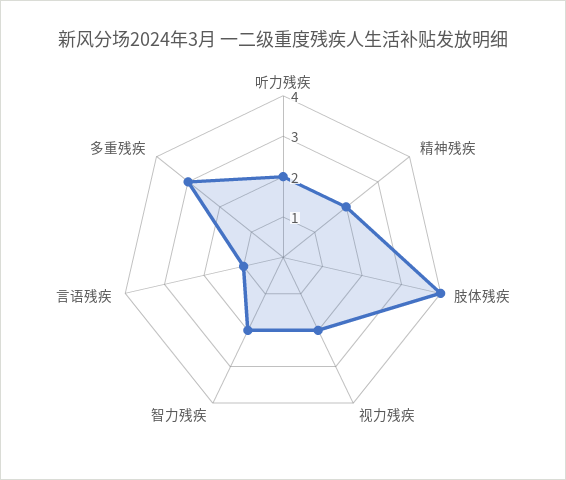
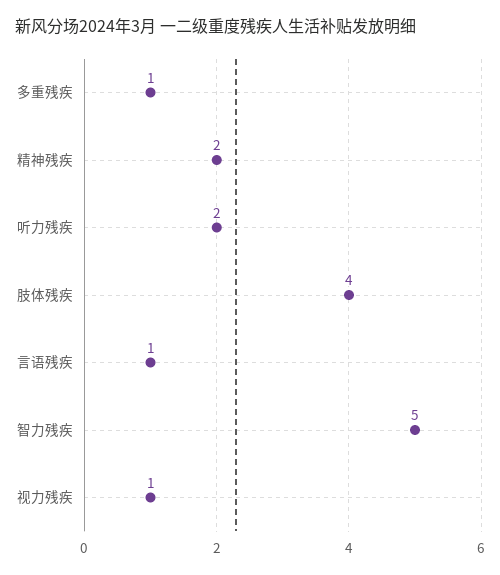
  {
    "听力残疾": 2,
    "精神残疾": 2,
    "肢体残疾": 4,
-   "视力残疾": 2,
+   "视力残疾": 1,
-   "智力残疾": 2,
+   "智力残疾": 5,
    "言语残疾": 1,
-   "多重残疾": 3
+   "多重残疾": 1
  }

